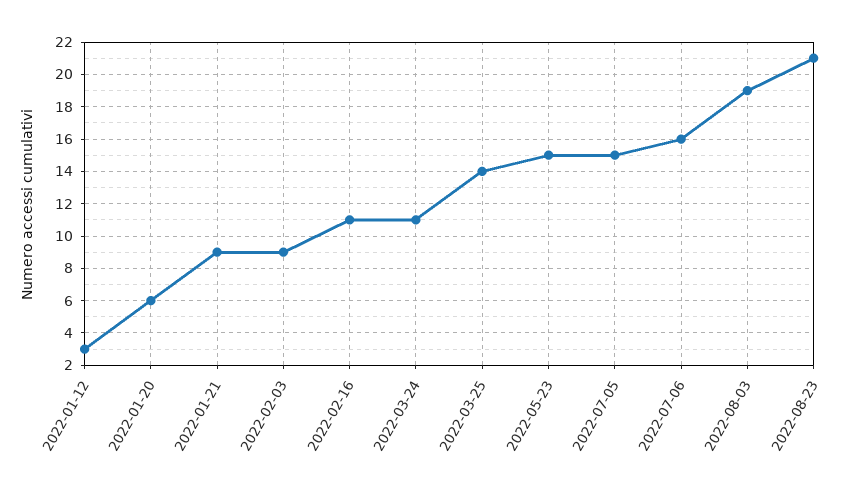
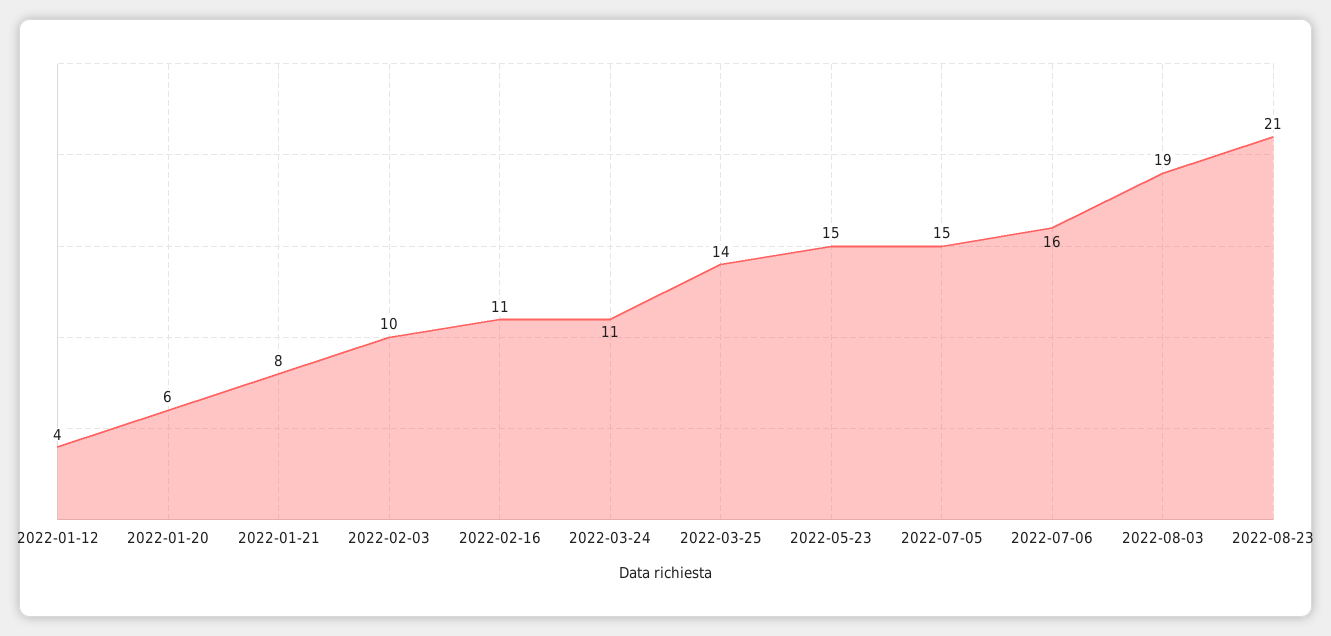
  {
-   "2022-01-12": 3,
+   "2022-01-12": 4,
    "2022-01-20": 6,
-   "2022-01-21": 9,
+   "2022-01-21": 8,
-   "2022-02-03": 9,
+   "2022-02-03": 10,
    "2022-02-16": 11,
    "2022-03-24": 11,
    "2022-03-25": 14,
    "2022-05-23": 15,
    "2022-07-05": 15,
    "2022-07-06": 16,
    "2022-08-03": 19,
    "2022-08-23": 21
  }

